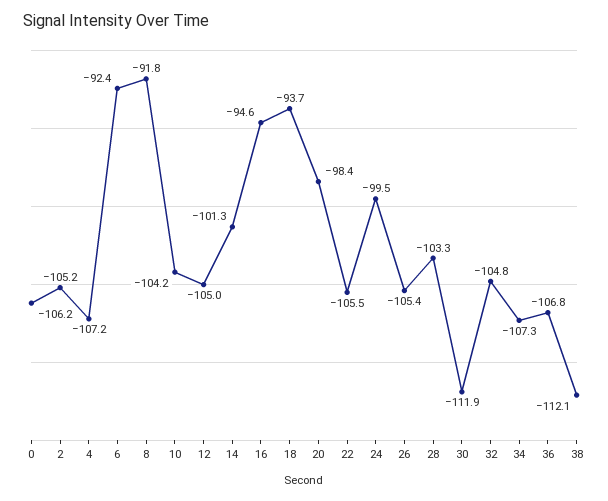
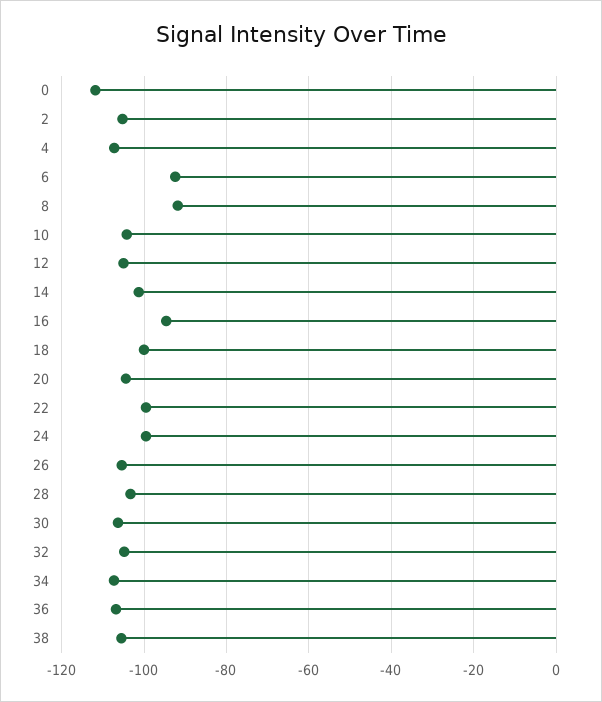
  {
-   "0": -106.2,
+   "0": -112,
    "2": -105.2,
    "4": -107.2,
    "6": -92.4,
    "8": -91.8,
    "10": -104.2,
    "12": -105,
    "14": -101.3,
    "16": -94.6,
-   "18": -93.7,
+   "18": -100,
-   "20": -98.4,
+   "20": -104,
-   "22": -105.5,
+   "22": -100,
    "24": -99.5,
    "26": -105.4,
    "28": -103.3,
-   "30": -111.9,
+   "30": -106,
    "32": -104.8,
    "34": -107.3,
    "36": -106.8,
-   "38": -112.1
+   "38": -106
  }

